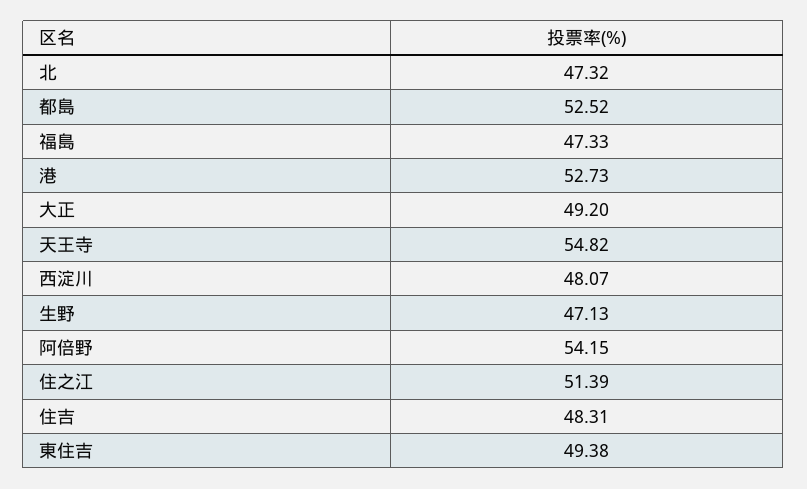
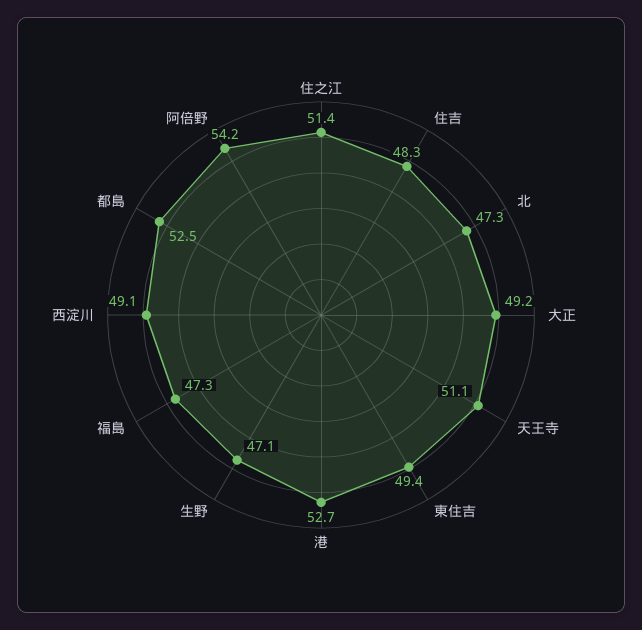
  {
    "北": 47.32,
    "都島": 52.52,
    "福島": 47.33,
    "港": 52.73,
    "大正": 49.2,
-   "天王寺": 54.82,
+   "天王寺": 51.1,
-   "西淀川": 48.07,
+   "西淀川": 49.1,
    "生野": 47.13,
    "阿倍野": 54.15,
    "住之江": 51.39,
    "住吉": 48.31,
    "東住吉": 49.38
  }

